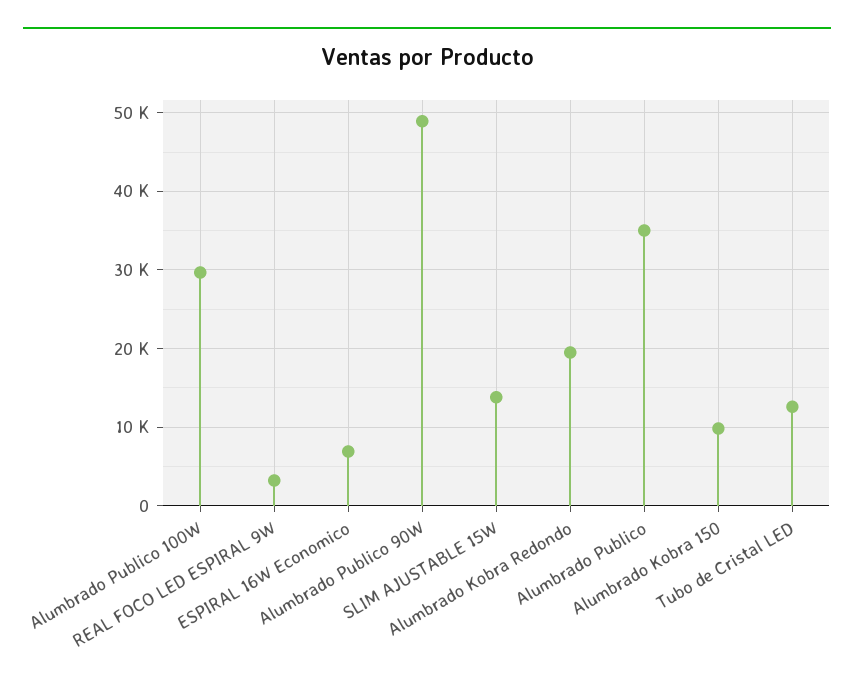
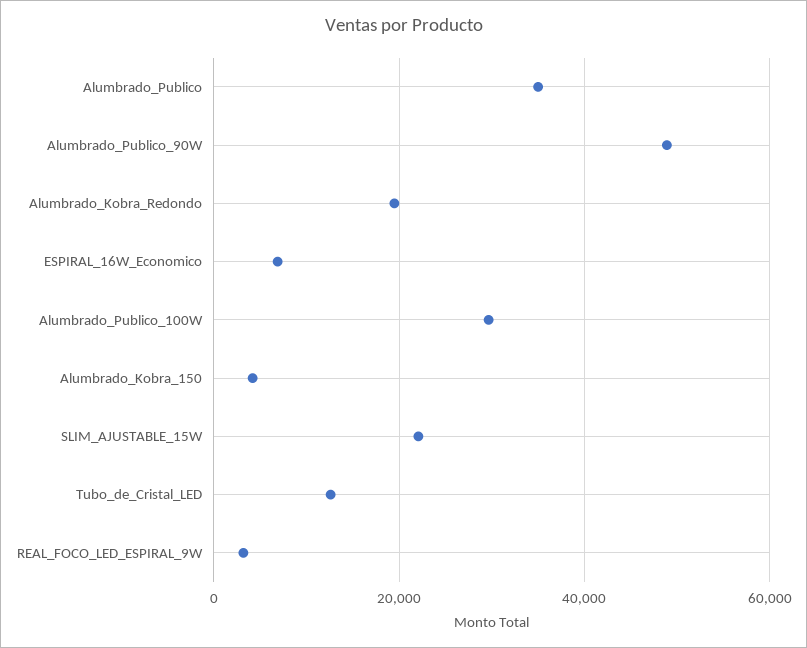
  {
    "Alumbrado Publico 100W": 30000,
    "REAL FOCO LED ESPIRAL 9W": 3000,
    "ESPIRAL 16W Economico": 7000,
    "Alumbrado Publico 90W": 49000,
-   "SLIM AJUSTABLE 15W": 14000,
+   "SLIM AJUSTABLE 15W": 22000,
    "Alumbrado Kobra Redondo": 20000,
    "Alumbrado Publico": 35000,
-   "Alumbrado Kobra 150": 10000,
+   "Alumbrado Kobra 150": 4000,
    "Tubo de Cristal LED": 13000
  }

